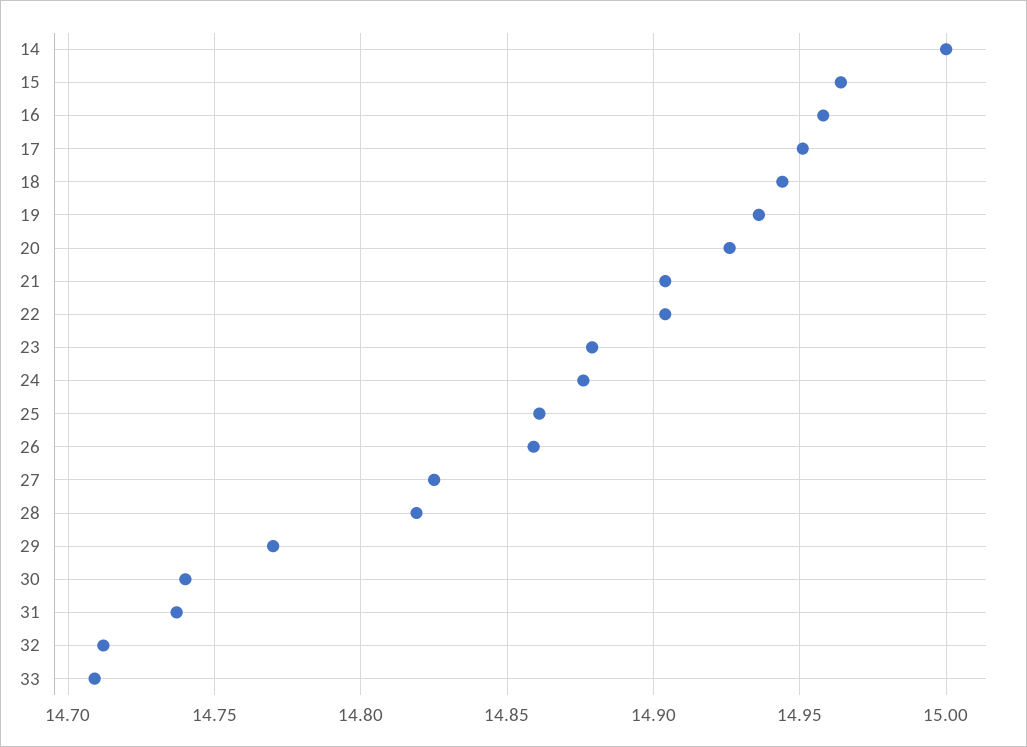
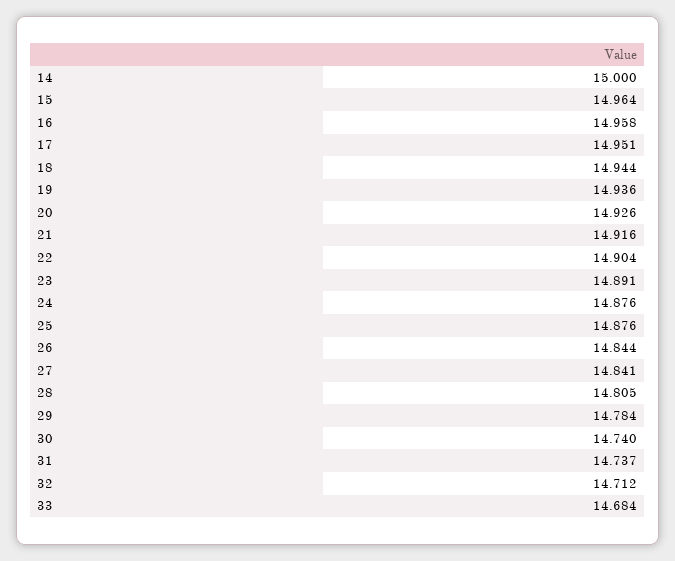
  {
    "14": 15,
    "15": 14.964,
    "16": 14.958,
    "17": 14.951,
    "18": 14.944,
    "19": 14.936,
    "20": 14.926,
-   "21": 14.905,
+   "21": 14.916,
    "22": 14.904,
-   "23": 14.88,
+   "23": 14.891,
    "24": 14.876,
-   "25": 14.86,
+   "25": 14.876,
-   "26": 14.86,
+   "26": 14.844,
-   "27": 14.825,
+   "27": 14.841,
-   "28": 14.82,
+   "28": 14.805,
-   "29": 14.77,
+   "29": 14.784,
    "30": 14.74,
    "31": 14.737,
    "32": 14.712,
-   "33": 14.71
+   "33": 14.684
  }

